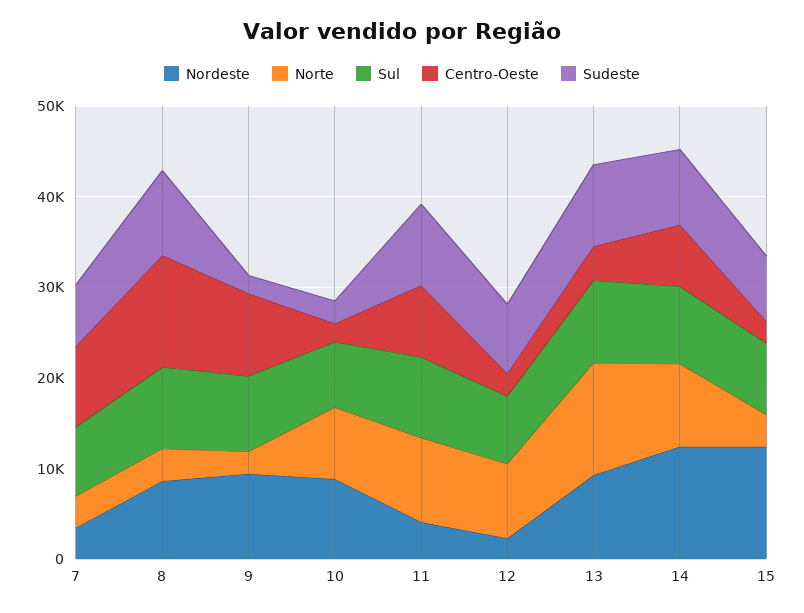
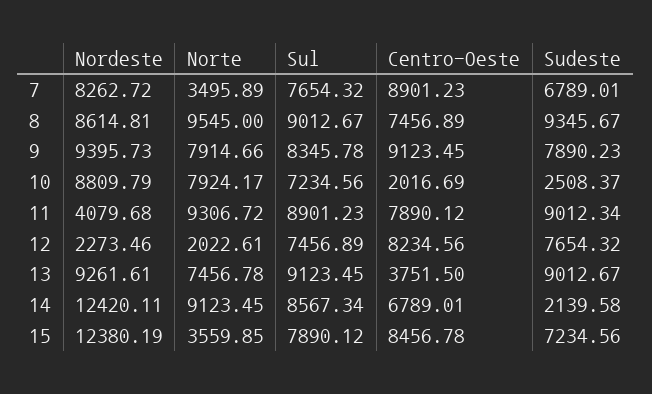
  {
    "Nordeste": {
-     "7": 4000,
+     "7": 8262.72,
      "8": 8614.81,
      "9": 9395.73,
      "10": 8809.79,
      "11": 4079.68,
      "12": 2273.46,
      "13": 9261.61,
      "14": 12420.11,
      "15": 12380.19
    },
    "Norte": {
      "7": 3495.89,
-     "8": 4000,
+     "8": 9545,
-     "9": 2000,
+     "9": 7914.66,
      "10": 7924.17,
      "11": 9306.72,
-     "12": 8000,
+     "12": 2022.61,
-     "13": 12000,
+     "13": 7456.78,
      "14": 9123.45,
      "15": 3559.85
    },
    "Sul": {
      "7": 7654.32,
      "8": 9012.67,
      "9": 8345.78,
      "10": 7234.56,
      "11": 8901.23,
      "12": 7456.89,
      "13": 9123.45,
      "14": 8567.34,
      "15": 7890.12
    },
    "Centro-Oeste": {
      "7": 8901.23,
-     "8": 12000,
+     "8": 7456.89,
      "9": 9123.45,
      "10": 2016.69,
      "11": 7890.12,
-     "12": 2000,
+     "12": 8234.56,
      "13": 3751.5,
      "14": 6789.01,
-     "15": 2000
+     "15": 8456.78
    },
    "Sudeste": {
      "7": 6789.01,
      "8": 9345.67,
-     "9": 2000,
+     "9": 7890.23,
      "10": 2508.37,
      "11": 9012.34,
      "12": 7654.32,
      "13": 9012.67,
-     "14": 8000,
+     "14": 2139.58,
      "15": 7234.56
    }
  }

